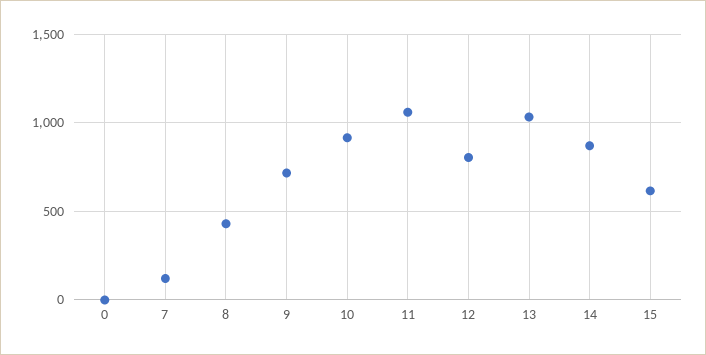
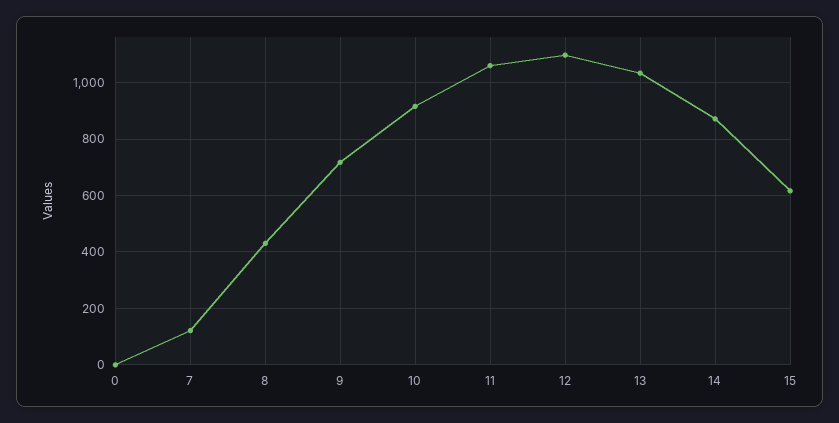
  {
    "0": 0,
    "7": 125,
    "8": 425,
    "9": 725,
    "10": 925,
    "11": 1050,
-   "12": 800,
+   "12": 1100,
    "13": 1025,
    "14": 875,
    "15": 625
  }

